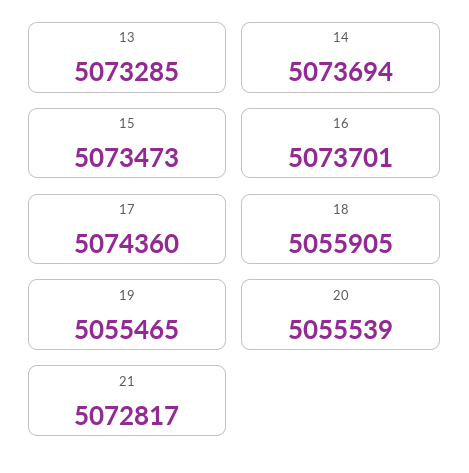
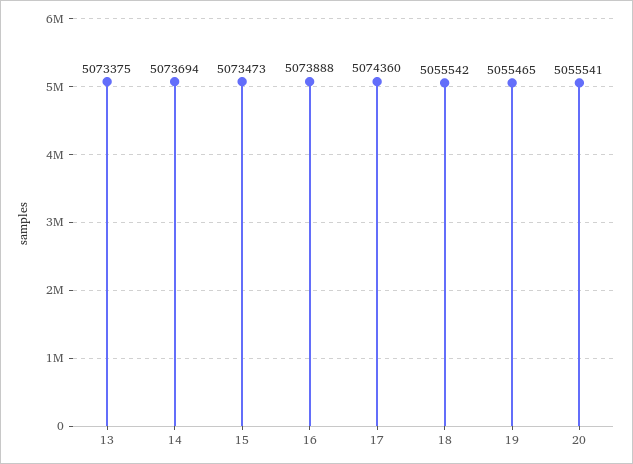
  {
-   "13": 5073285,
+   "13": 5073375,
    "14": 5073694,
    "15": 5073473,
-   "16": 5073701,
+   "16": 5073888,
    "17": 5074360,
-   "18": 5055905,
+   "18": 5055542,
    "19": 5055465,
-   "20": 5055539,
+   "20": 5055541
-   "21": 5072817
  }

